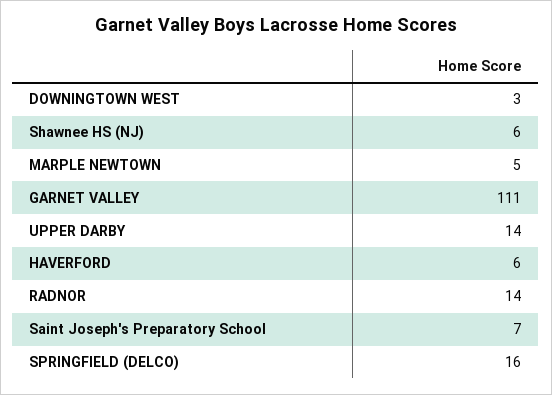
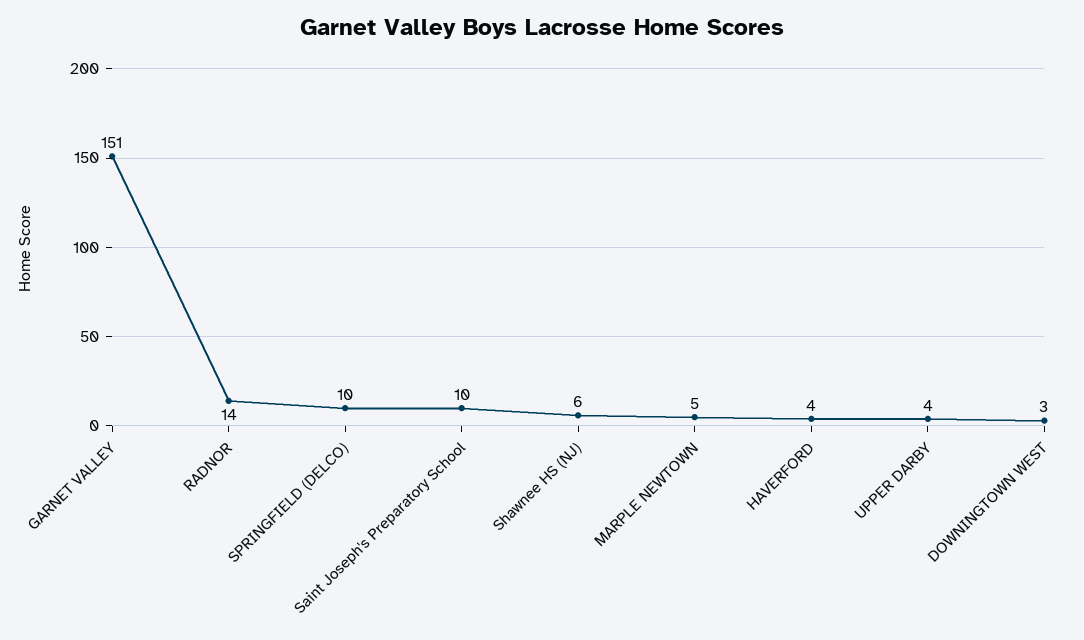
  {
    "DOWNINGTOWN WEST": 3,
    "Shawnee HS (NJ)": 6,
    "MARPLE NEWTOWN": 5,
-   "GARNET VALLEY": 111,
+   "GARNET VALLEY": 151,
-   "UPPER DARBY": 14,
+   "UPPER DARBY": 4,
-   "HAVERFORD": 6,
+   "HAVERFORD": 4,
    "RADNOR": 14,
-   "Saint Joseph's Preparatory School": 7,
+   "Saint Joseph's Preparatory School": 10,
-   "SPRINGFIELD (DELCO)": 16
+   "SPRINGFIELD (DELCO)": 10
  }

